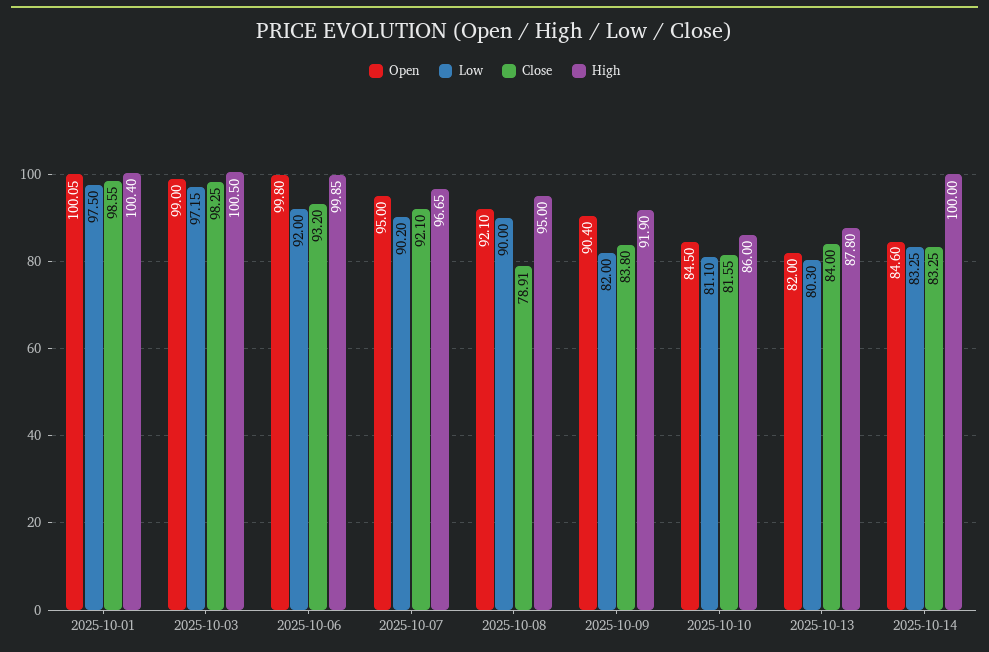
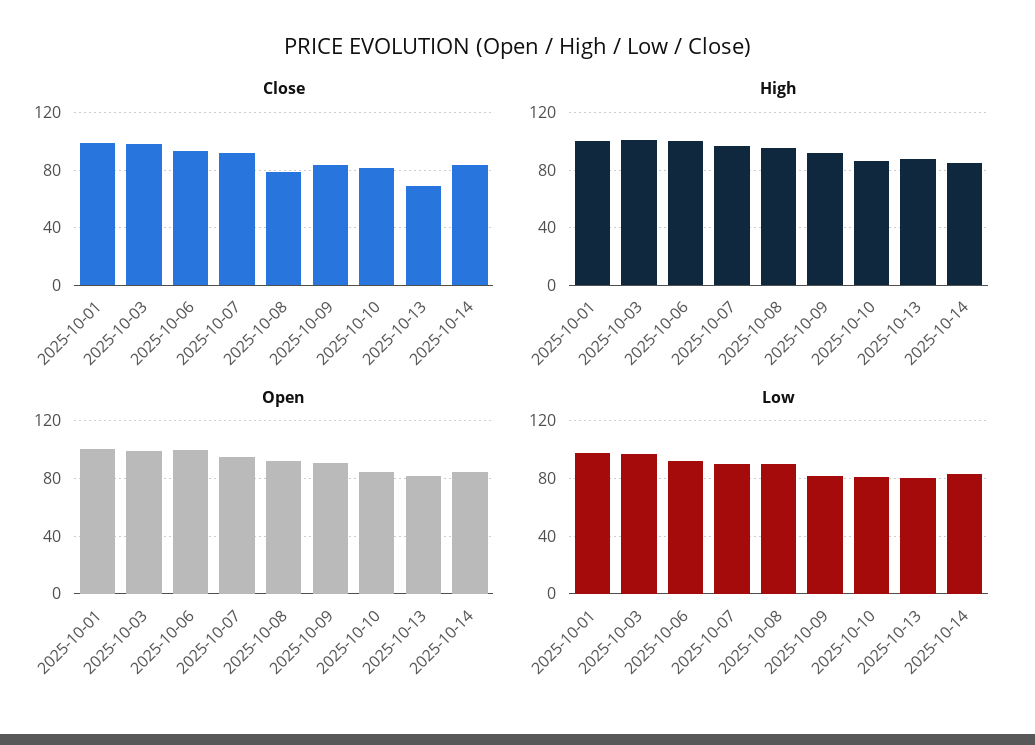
  {
    "Open": {
      "2025-10-01": 100.05,
      "2025-10-03": 99,
      "2025-10-06": 99.8,
      "2025-10-07": 95,
      "2025-10-08": 92.1,
      "2025-10-09": 90.4,
      "2025-10-10": 84.5,
      "2025-10-13": 82,
      "2025-10-14": 84.6
    },
    "Low": {
      "2025-10-01": 97.5,
      "2025-10-03": 97.15,
      "2025-10-06": 92,
      "2025-10-07": 90.2,
      "2025-10-08": 90,
      "2025-10-09": 82,
      "2025-10-10": 81.1,
      "2025-10-13": 80.3,
      "2025-10-14": 83.25
    },
    "Close": {
      "2025-10-01": 98.55,
      "2025-10-03": 98.25,
      "2025-10-06": 93.2,
      "2025-10-07": 92.1,
      "2025-10-08": 78.91,
      "2025-10-09": 83.8,
      "2025-10-10": 81.55,
-     "2025-10-13": 84,
+     "2025-10-13": 70,
      "2025-10-14": 83.25
    },
    "High": {
      "2025-10-01": 100.4,
      "2025-10-03": 100.5,
      "2025-10-06": 99.85,
      "2025-10-07": 96.65,
      "2025-10-08": 95,
      "2025-10-09": 91.9,
      "2025-10-10": 86,
      "2025-10-13": 87.8,
-     "2025-10-14": 100
+     "2025-10-14": 85
    }
  }

